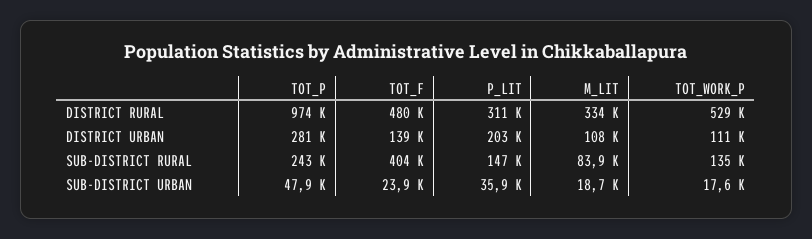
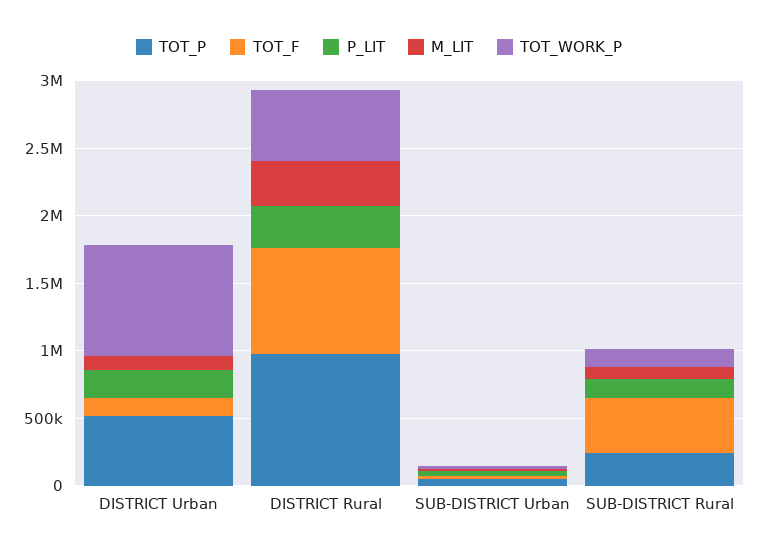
  {
    "TOT_P": {
      "DISTRICT RURAL": 974000,
-     "DISTRICT URBAN": 281000,
+     "DISTRICT URBAN": 500000,
      "SUB-DISTRICT RURAL": 243000,
      "SUB-DISTRICT URBAN": 47900
    },
    "TOT_F": {
-     "DISTRICT RURAL": 480000,
+     "DISTRICT RURAL": 800000,
      "DISTRICT URBAN": 139000,
      "SUB-DISTRICT RURAL": 404000,
      "SUB-DISTRICT URBAN": 23900
    },
    "P_LIT": {
      "DISTRICT RURAL": 311000,
      "DISTRICT URBAN": 203000,
      "SUB-DISTRICT RURAL": 147000,
      "SUB-DISTRICT URBAN": 35900
    },
    "M_LIT": {
      "DISTRICT RURAL": 334000,
      "DISTRICT URBAN": 108000,
      "SUB-DISTRICT RURAL": 83900,
      "SUB-DISTRICT URBAN": 18700
    },
    "TOT_WORK_P": {
      "DISTRICT RURAL": 529000,
-     "DISTRICT URBAN": 111000,
+     "DISTRICT URBAN": 800000,
      "SUB-DISTRICT RURAL": 135000,
      "SUB-DISTRICT URBAN": 17600
    }
  }

